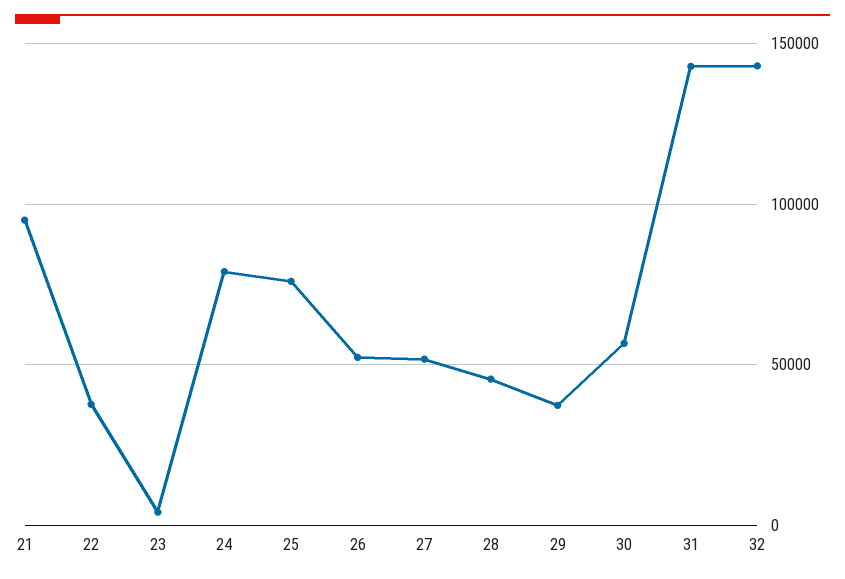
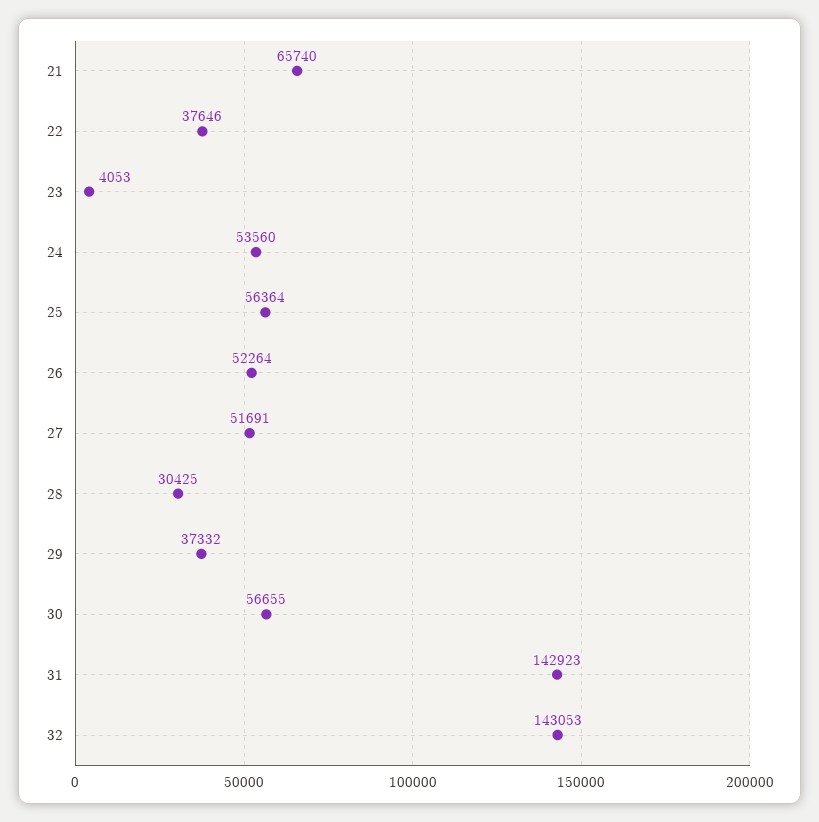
  {
-   "21": 95000,
+   "21": 65740,
    "22": 37646,
    "23": 4053,
-   "24": 80000,
+   "24": 53560,
-   "25": 75000,
+   "25": 56364,
    "26": 52264,
    "27": 51691,
-   "28": 45000,
+   "28": 30425,
    "29": 37332,
    "30": 56655,
    "31": 142923,
    "32": 143053
  }

